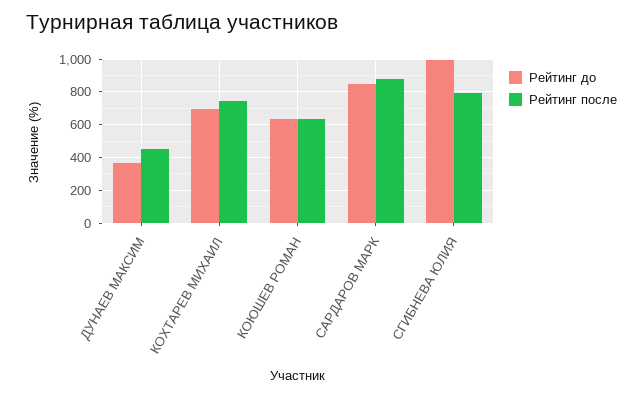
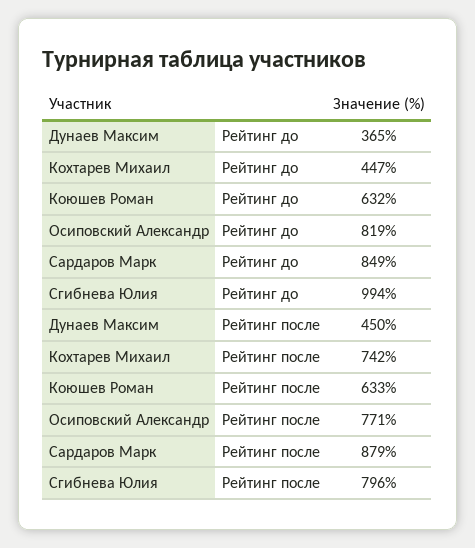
  {
    "Рейтинг до": {
      "ДУНАЕВ МАКСИМ": 365,
-     "КОХТАРЕВ МИХАИЛ": 700,
+     "КОХТАРЕВ МИХАИЛ": 447,
      "КОЮШЕВ РОМАН": 632,
      "САРДАРОВ МАРК": 849,
-     "СГИБНЕВА ЮЛИЯ": 994
+     "СГИБНЕВА ЮЛИЯ": 994,
+     "Осиповский Александр": 819
    },
    "Рейтинг после": {
      "ДУНАЕВ МАКСИМ": 450,
      "КОХТАРЕВ МИХАИЛ": 742,
      "КОЮШЕВ РОМАН": 633,
      "САРДАРОВ МАРК": 879,
-     "СГИБНЕВА ЮЛИЯ": 796
+     "СГИБНЕВА ЮЛИЯ": 796,
+     "Осиповский Александр": 771
    }
  }

